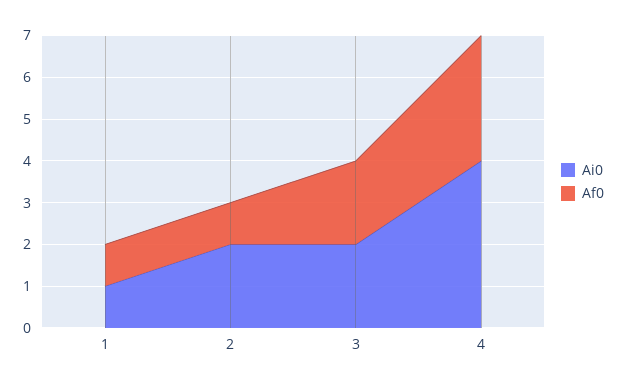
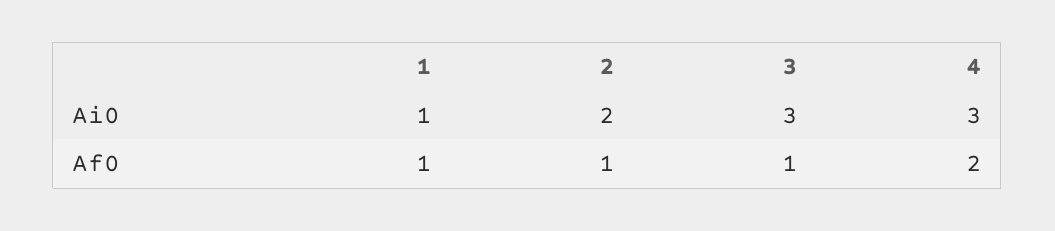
  {
    "Ai0": {
      "1": 1,
      "2": 2,
-     "3": 2,
+     "3": 3,
-     "4": 4
+     "4": 3
    },
    "Af0": {
      "1": 1,
      "2": 1,
-     "3": 2,
+     "3": 1,
-     "4": 3
+     "4": 2
    }
  }

